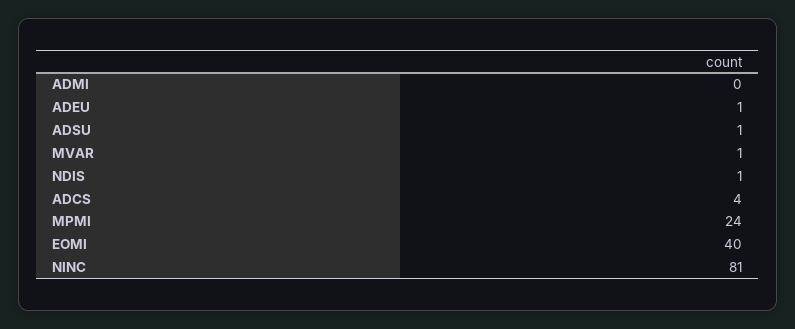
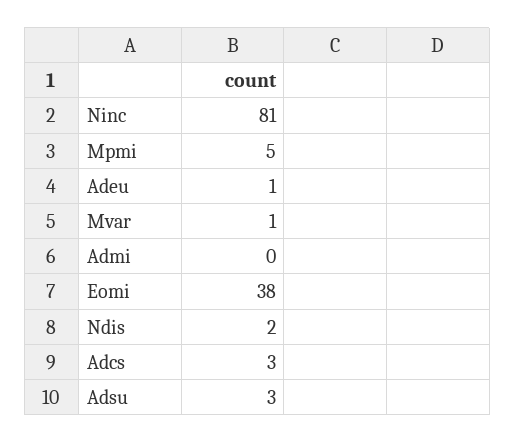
  {
    "ADMI": 0,
    "ADEU": 1,
-   "ADSU": 1,
+   "ADSU": 3,
    "MVAR": 1,
-   "NDIS": 1,
+   "NDIS": 2,
-   "ADCS": 4,
+   "ADCS": 3,
-   "MPMI": 24,
+   "MPMI": 5,
-   "EOMI": 40,
+   "EOMI": 38,
    "NINC": 81
  }

